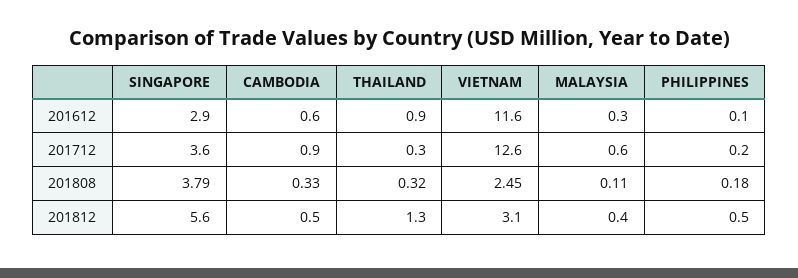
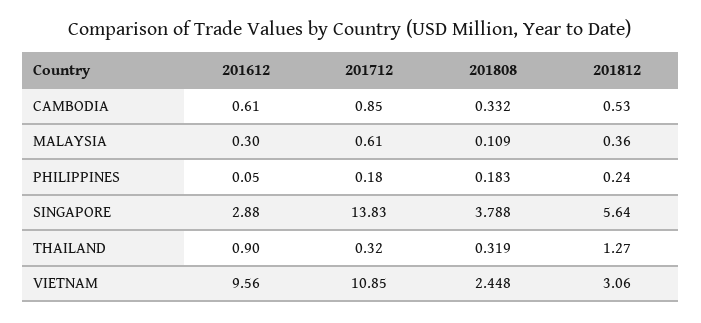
  {
    "SINGAPORE": {
      "201612": 2.88,
-     "201712": 3.6,
+     "201712": 13.83,
      "201808": 3.788,
      "201812": 5.64
    },
    "CAMBODIA": {
      "201612": 0.61,
      "201712": 0.85,
      "201808": 0.332,
      "201812": 0.53
    },
    "THAILAND": {
      "201612": 0.9,
      "201712": 0.32,
      "201808": 0.319,
      "201812": 1.27
    },
    "VIETNAM": {
-     "201612": 11.6,
+     "201612": 9.56,
-     "201712": 12.6,
+     "201712": 10.85,
      "201808": 2.448,
      "201812": 3.06
    },
    "MALAYSIA": {
      "201612": 0.3,
      "201712": 0.61,
      "201808": 0.109,
      "201812": 0.36
    },
    "PHILIPPINES": {
      "201612": 0.05,
      "201712": 0.18,
      "201808": 0.183,
-     "201812": 0.5
+     "201812": 0.24
    }
  }

